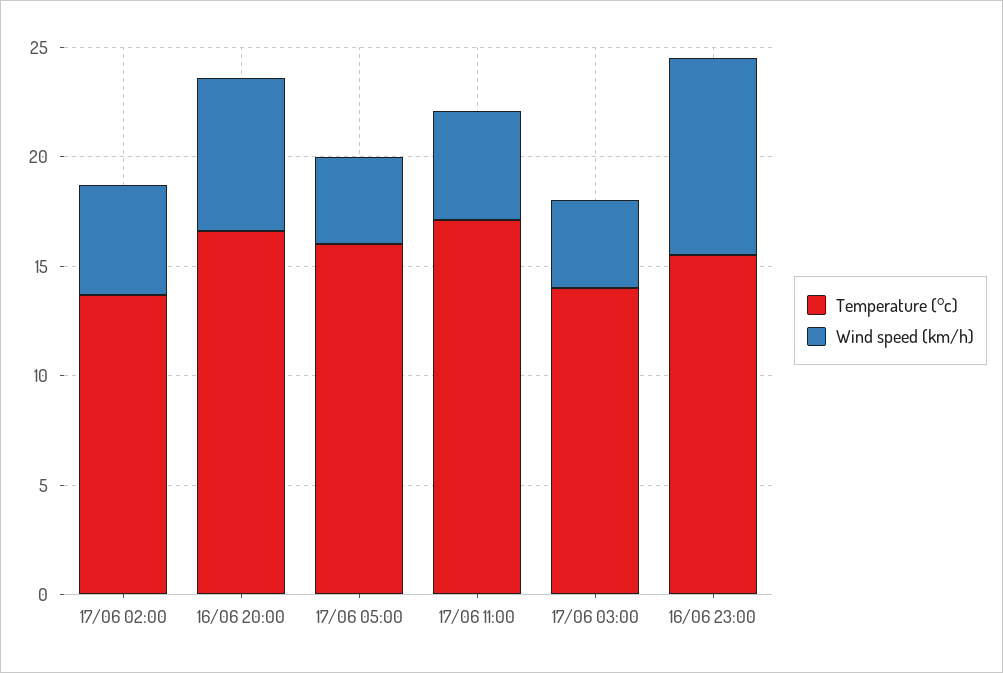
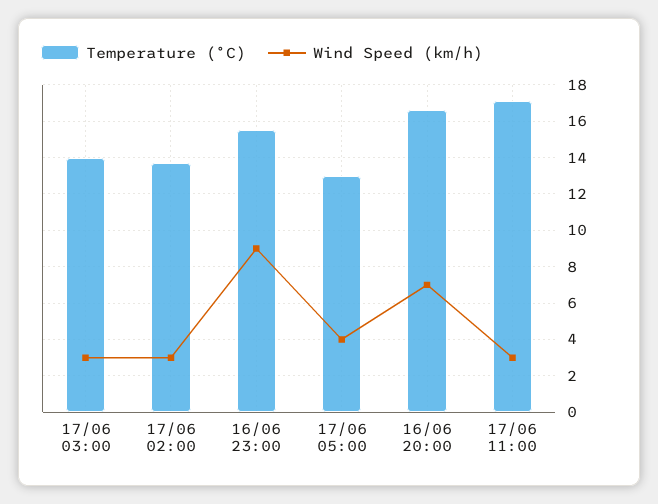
  {
    "Temperature (°c)": {
      "17/06 02:00": 13.5,
      "16/06 20:00": 16.5,
-     "17/06 05:00": 16,
+     "17/06 05:00": 13,
      "17/06 11:00": 17,
      "17/06 03:00": 14,
      "16/06 23:00": 15.5
    },
    "Wind speed (km/h)": {
-     "17/06 02:00": 5,
+     "17/06 02:00": 3,
      "16/06 20:00": 7,
      "17/06 05:00": 4,
-     "17/06 11:00": 5,
+     "17/06 11:00": 3,
-     "17/06 03:00": 4,
+     "17/06 03:00": 3,
      "16/06 23:00": 9
    }
  }

